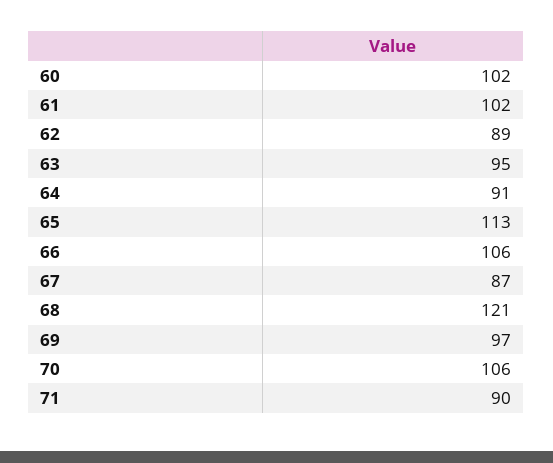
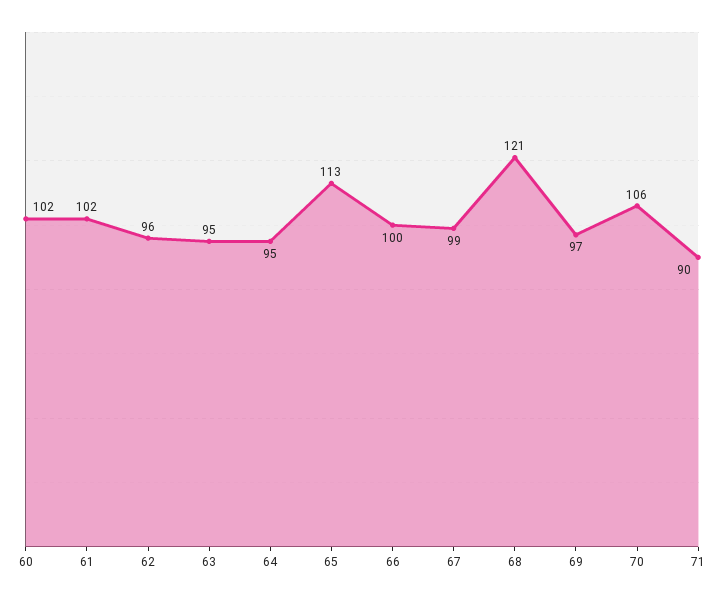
  {
    "60": 102,
    "61": 102,
-   "62": 89,
+   "62": 96,
    "63": 95,
-   "64": 91,
+   "64": 95,
    "65": 113,
-   "66": 106,
+   "66": 100,
-   "67": 87,
+   "67": 99,
    "68": 121,
    "69": 97,
    "70": 106,
    "71": 90
  }

